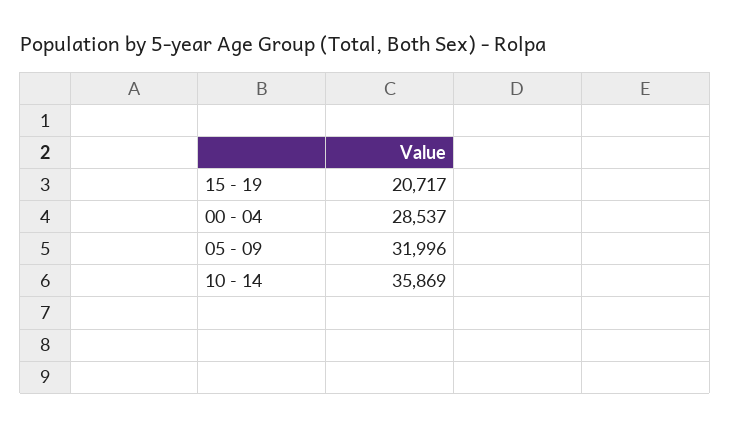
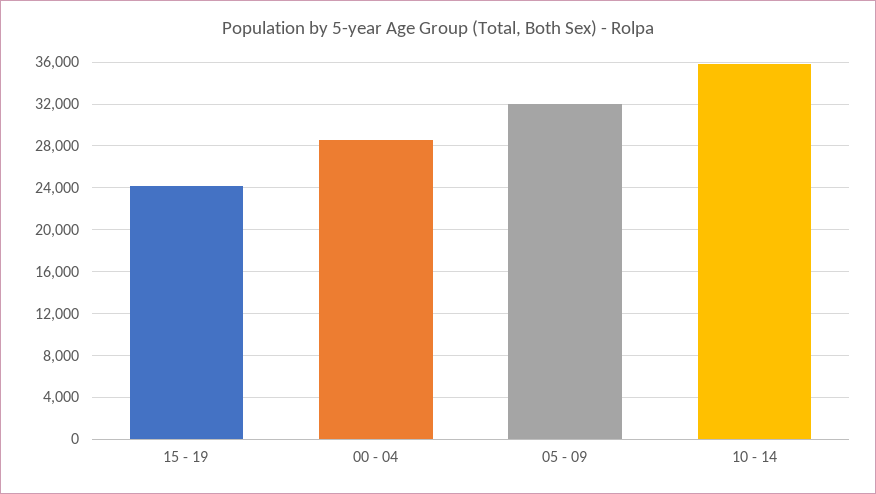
  {
-   "15 - 19": 20717,
+   "15 - 19": 24000,
    "00 - 04": 28537,
    "05 - 09": 31996,
    "10 - 14": 35869
  }

